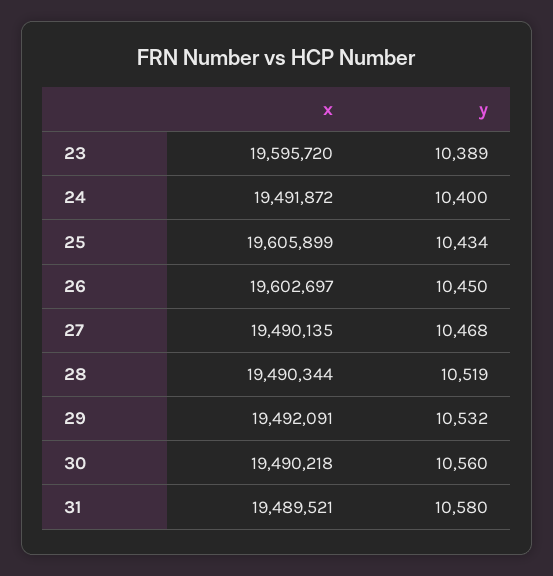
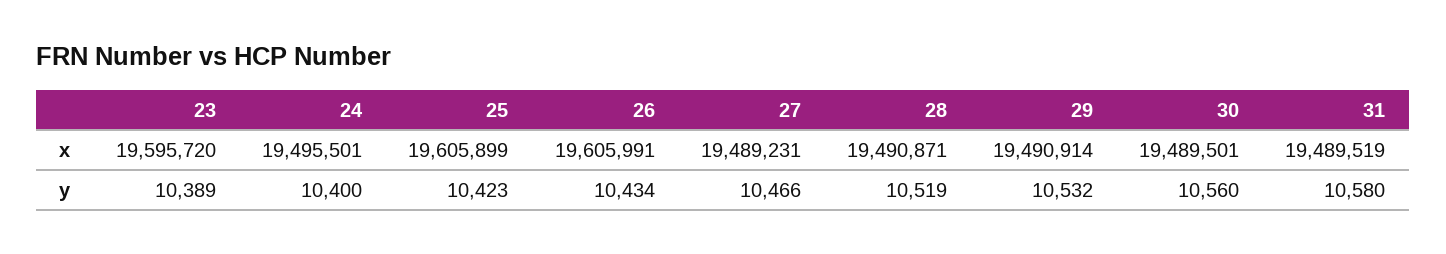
  {
    "x": {
      "23": 19595720,
-     "24": 19491872,
+     "24": 19495501,
      "25": 19605899,
-     "26": 19602697,
+     "26": 19605991,
-     "27": 19490135,
+     "27": 19489231,
-     "28": 19490344,
+     "28": 19490871,
-     "29": 19492091,
+     "29": 19490914,
-     "30": 19490218,
+     "30": 19489501,
-     "31": 19489521
+     "31": 19489519
    },
    "y": {
      "23": 10389,
      "24": 10400,
-     "25": 10434,
+     "25": 10423,
-     "26": 10450,
+     "26": 10434,
-     "27": 10468,
+     "27": 10466,
      "28": 10519,
      "29": 10532,
      "30": 10560,
      "31": 10580
    }
  }

